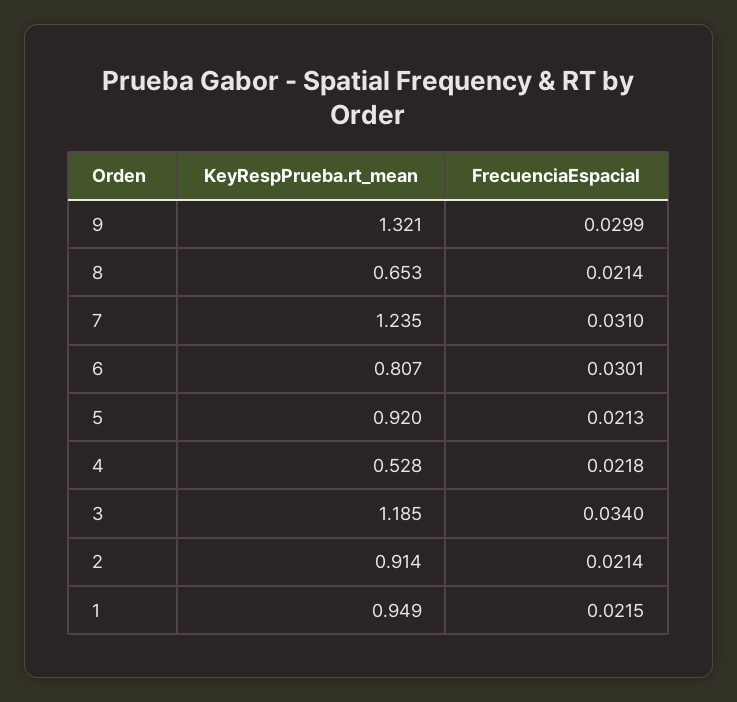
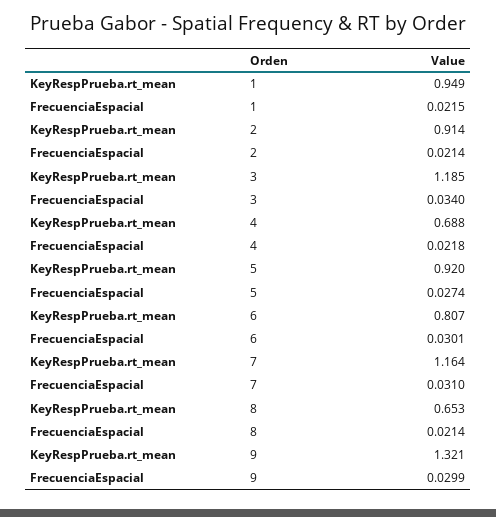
  {
    "KeyRespPrueba.rt_mean": {
      "9": 1.321,
      "8": 0.653,
-     "7": 1.235,
+     "7": 1.164,
      "6": 0.807,
      "5": 0.92,
-     "4": 0.528,
+     "4": 0.688,
      "3": 1.185,
      "2": 0.914,
      "1": 0.949
    },
    "FrecuenciaEspacial": {
      "9": 0.0299,
      "8": 0.0214,
      "7": 0.031,
      "6": 0.0301,
-     "5": 0.0213,
+     "5": 0.0274,
      "4": 0.0218,
      "3": 0.034,
      "2": 0.0214,
      "1": 0.0215
    }
  }

